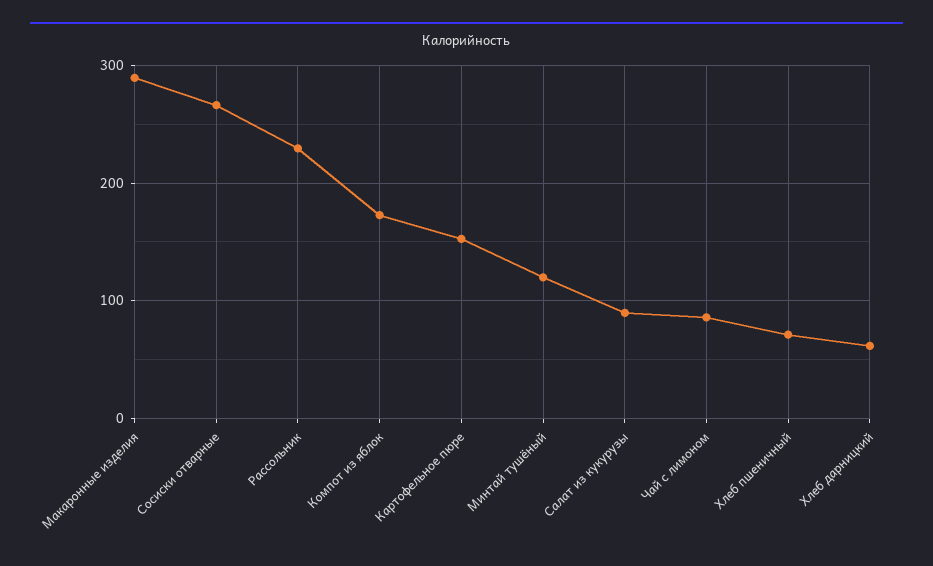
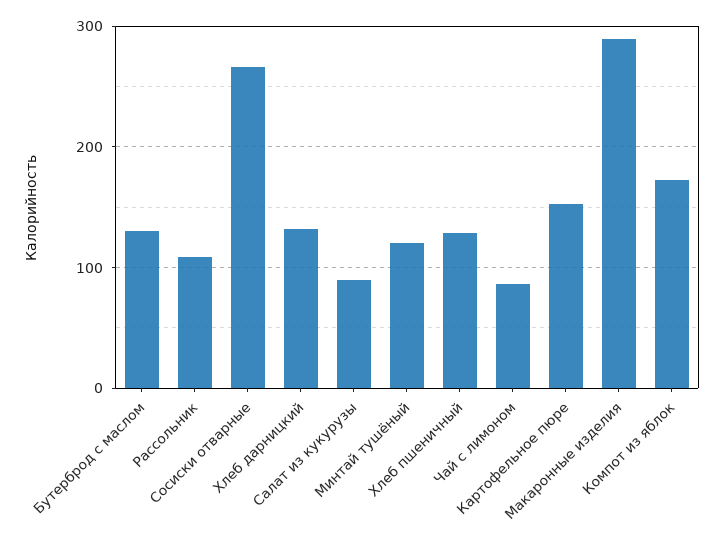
  {
    "Макаронные изделия": 290,
    "Сосиски отварные": 270,
-   "Рассольник": 230,
+   "Рассольник": 110,
    "Компот из яблок": 170,
    "Картофельное пюре": 150,
    "Минтай тушёный": 120,
    "Салат из кукурузы": 90,
    "Чай с лимоном": 90,
-   "Хлеб пшеничный": 70,
+   "Хлеб пшеничный": 130,
-   "Хлеб дарницкий": 60
+   "Хлеб дарницкий": 130,
+   "Бутерброд с маслом": 130
  }

